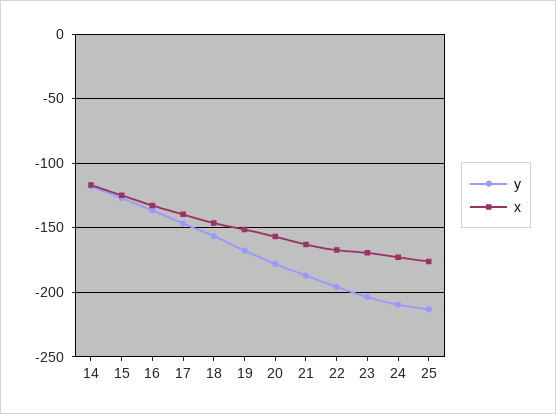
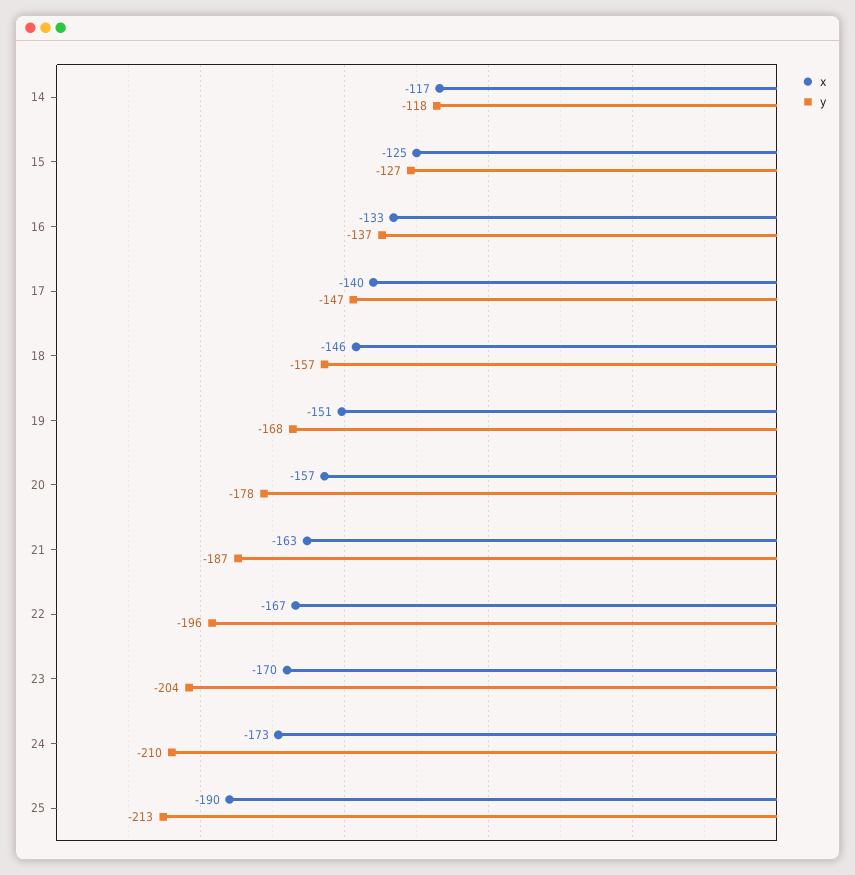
  {
    "y": {
      "14": -118,
      "15": -127,
      "16": -137,
      "17": -147,
      "18": -157,
      "19": -168,
      "20": -178,
      "21": -187,
      "22": -196,
      "23": -204,
      "24": -210,
      "25": -213
    },
    "x": {
      "14": -117,
      "15": -125,
      "16": -133,
      "17": -140,
      "18": -146,
      "19": -151,
      "20": -157,
      "21": -163,
      "22": -167,
      "23": -170,
      "24": -173,
-     "25": -175
+     "25": -190
    }
  }

